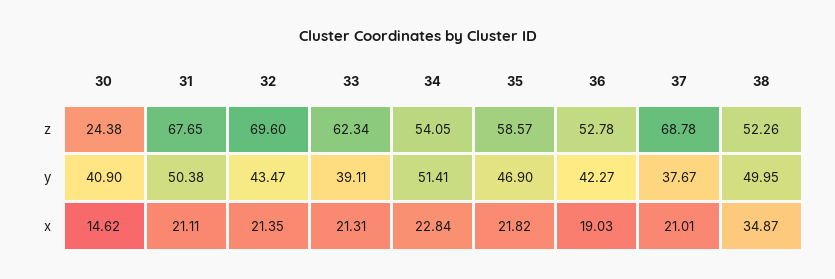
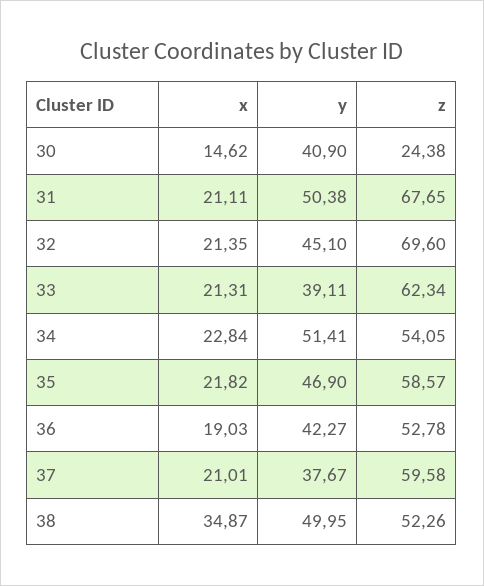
  {
    "30": {
      "z": 24.38,
      "y": 40.9,
      "x": 14.62
    },
    "31": {
      "z": 67.65,
      "y": 50.38,
      "x": 21.11
    },
    "32": {
      "z": 69.6,
-     "y": 43.47,
+     "y": 45.1,
      "x": 21.35
    },
    "33": {
      "z": 62.34,
      "y": 39.11,
      "x": 21.31
    },
    "34": {
      "z": 54.05,
      "y": 51.41,
      "x": 22.84
    },
    "35": {
      "z": 58.57,
      "y": 46.9,
      "x": 21.82
    },
    "36": {
      "z": 52.78,
      "y": 42.27,
      "x": 19.03
    },
    "37": {
-     "z": 68.78,
+     "z": 59.58,
      "y": 37.67,
      "x": 21.01
    },
    "38": {
      "z": 52.26,
      "y": 49.95,
      "x": 34.87
    }
  }

